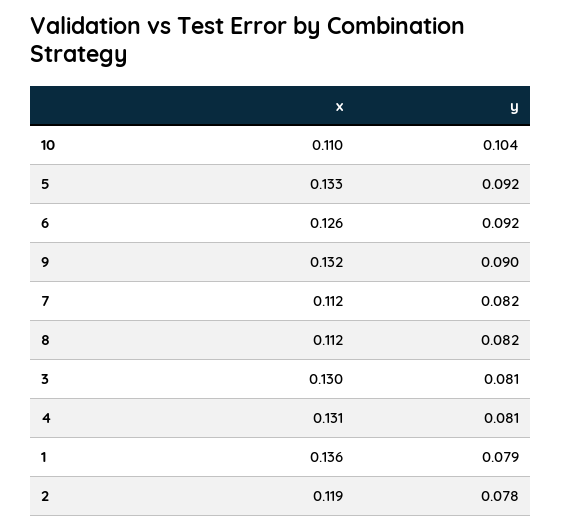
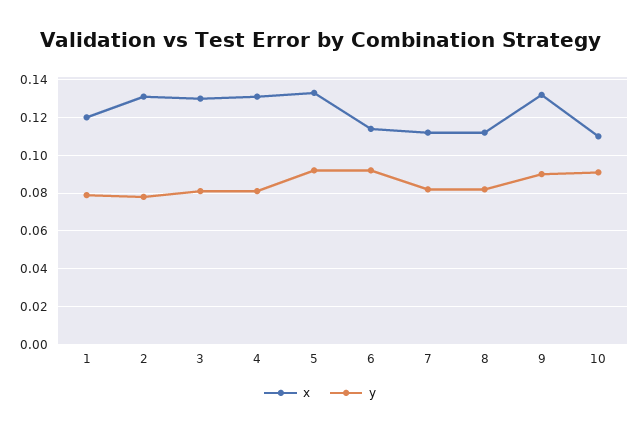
  {
    "x": {
      "10": 0.11,
      "5": 0.133,
-     "6": 0.126,
+     "6": 0.115,
      "9": 0.132,
      "7": 0.112,
      "8": 0.112,
      "3": 0.13,
      "4": 0.131,
-     "1": 0.136,
+     "1": 0.12,
-     "2": 0.119
+     "2": 0.13
    },
    "y": {
-     "10": 0.104,
+     "10": 0.09,
      "5": 0.092,
      "6": 0.092,
      "9": 0.09,
      "7": 0.082,
      "8": 0.082,
      "3": 0.081,
      "4": 0.081,
      "1": 0.079,
      "2": 0.078
    }
  }

